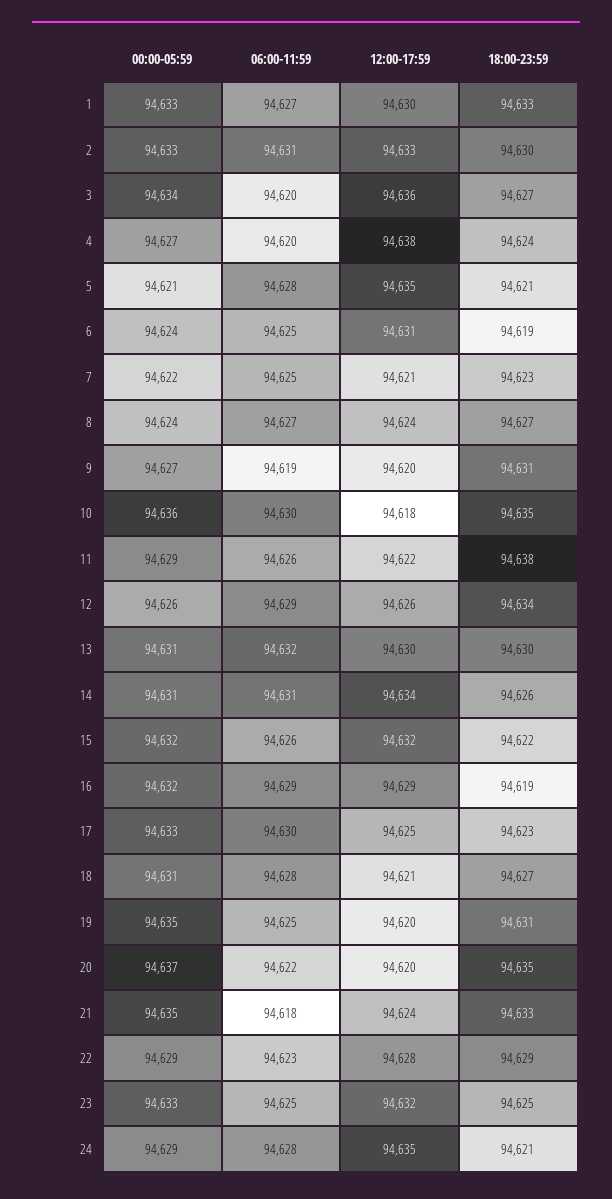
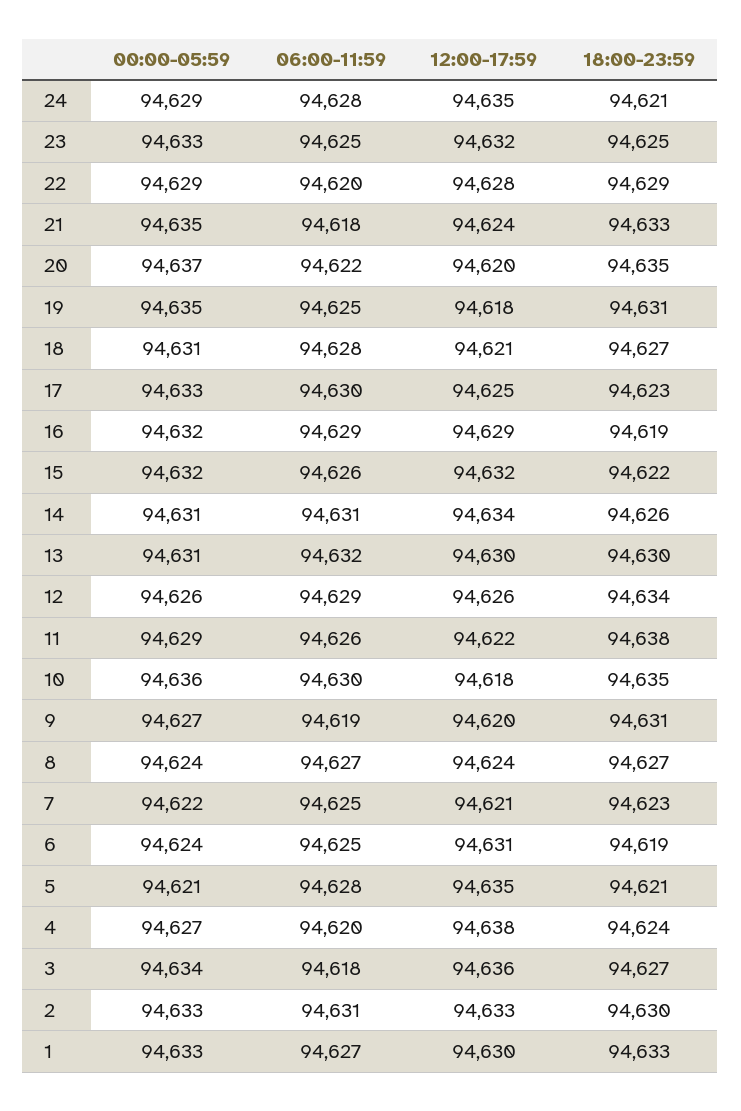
  {
    "00:00-05:59": {
      "1": 94633,
      "2": 94633,
      "3": 94634,
      "4": 94627,
      "5": 94621,
      "6": 94624,
      "7": 94622,
      "8": 94624,
      "9": 94627,
      "10": 94636,
      "11": 94629,
      "12": 94626,
      "13": 94631,
      "14": 94631,
      "15": 94632,
      "16": 94632,
      "17": 94633,
      "18": 94631,
      "19": 94635,
      "20": 94637,
      "21": 94635,
      "22": 94629,
      "23": 94633,
      "24": 94629
    },
    "06:00-11:59": {
      "1": 94627,
      "2": 94631,
-     "3": 94620,
+     "3": 94618,
      "4": 94620,
      "5": 94628,
      "6": 94625,
      "7": 94625,
      "8": 94627,
      "9": 94619,
      "10": 94630,
      "11": 94626,
      "12": 94629,
      "13": 94632,
      "14": 94631,
      "15": 94626,
      "16": 94629,
      "17": 94630,
      "18": 94628,
      "19": 94625,
      "20": 94622,
      "21": 94618,
-     "22": 94623,
+     "22": 94620,
      "23": 94625,
      "24": 94628
    },
    "12:00-17:59": {
      "1": 94630,
      "2": 94633,
      "3": 94636,
      "4": 94638,
      "5": 94635,
      "6": 94631,
      "7": 94621,
      "8": 94624,
      "9": 94620,
      "10": 94618,
      "11": 94622,
      "12": 94626,
      "13": 94630,
      "14": 94634,
      "15": 94632,
      "16": 94629,
      "17": 94625,
      "18": 94621,
-     "19": 94620,
+     "19": 94618,
      "20": 94620,
      "21": 94624,
      "22": 94628,
      "23": 94632,
      "24": 94635
    },
    "18:00-23:59": {
      "1": 94633,
      "2": 94630,
      "3": 94627,
      "4": 94624,
      "5": 94621,
      "6": 94619,
      "7": 94623,
      "8": 94627,
      "9": 94631,
      "10": 94635,
      "11": 94638,
      "12": 94634,
      "13": 94630,
      "14": 94626,
      "15": 94622,
      "16": 94619,
      "17": 94623,
      "18": 94627,
      "19": 94631,
      "20": 94635,
      "21": 94633,
      "22": 94629,
      "23": 94625,
      "24": 94621
    }
  }

